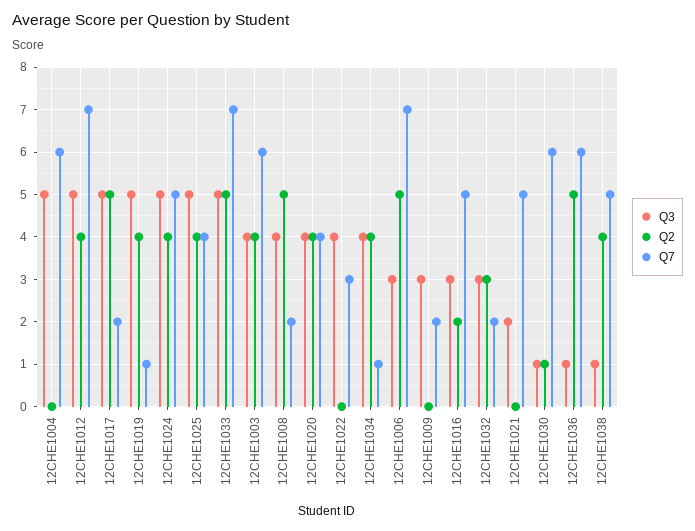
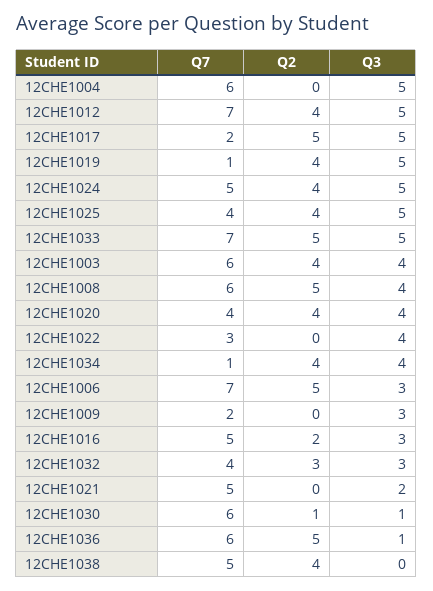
  {
    "Q3": {
      "12CHE1004": 5,
      "12CHE1012": 5,
      "12CHE1017": 5,
      "12CHE1019": 5,
      "12CHE1024": 5,
      "12CHE1025": 5,
      "12CHE1033": 5,
      "12CHE1003": 4,
      "12CHE1008": 4,
      "12CHE1020": 4,
      "12CHE1022": 4,
      "12CHE1034": 4,
      "12CHE1006": 3,
      "12CHE1009": 3,
      "12CHE1016": 3,
      "12CHE1032": 3,
      "12CHE1021": 2,
      "12CHE1030": 1,
      "12CHE1036": 1,
-     "12CHE1038": 1
+     "12CHE1038": 0
    },
    "Q2": {
      "12CHE1004": 0,
      "12CHE1012": 4,
      "12CHE1017": 5,
      "12CHE1019": 4,
      "12CHE1024": 4,
      "12CHE1025": 4,
      "12CHE1033": 5,
      "12CHE1003": 4,
      "12CHE1008": 5,
      "12CHE1020": 4,
      "12CHE1022": 0,
      "12CHE1034": 4,
      "12CHE1006": 5,
      "12CHE1009": 0,
      "12CHE1016": 2,
      "12CHE1032": 3,
      "12CHE1021": 0,
      "12CHE1030": 1,
      "12CHE1036": 5,
      "12CHE1038": 4
    },
    "Q7": {
      "12CHE1004": 6,
      "12CHE1012": 7,
      "12CHE1017": 2,
      "12CHE1019": 1,
      "12CHE1024": 5,
      "12CHE1025": 4,
      "12CHE1033": 7,
      "12CHE1003": 6,
-     "12CHE1008": 2,
+     "12CHE1008": 6,
      "12CHE1020": 4,
      "12CHE1022": 3,
      "12CHE1034": 1,
      "12CHE1006": 7,
      "12CHE1009": 2,
      "12CHE1016": 5,
-     "12CHE1032": 2,
+     "12CHE1032": 4,
      "12CHE1021": 5,
      "12CHE1030": 6,
      "12CHE1036": 6,
      "12CHE1038": 5
    }
  }

